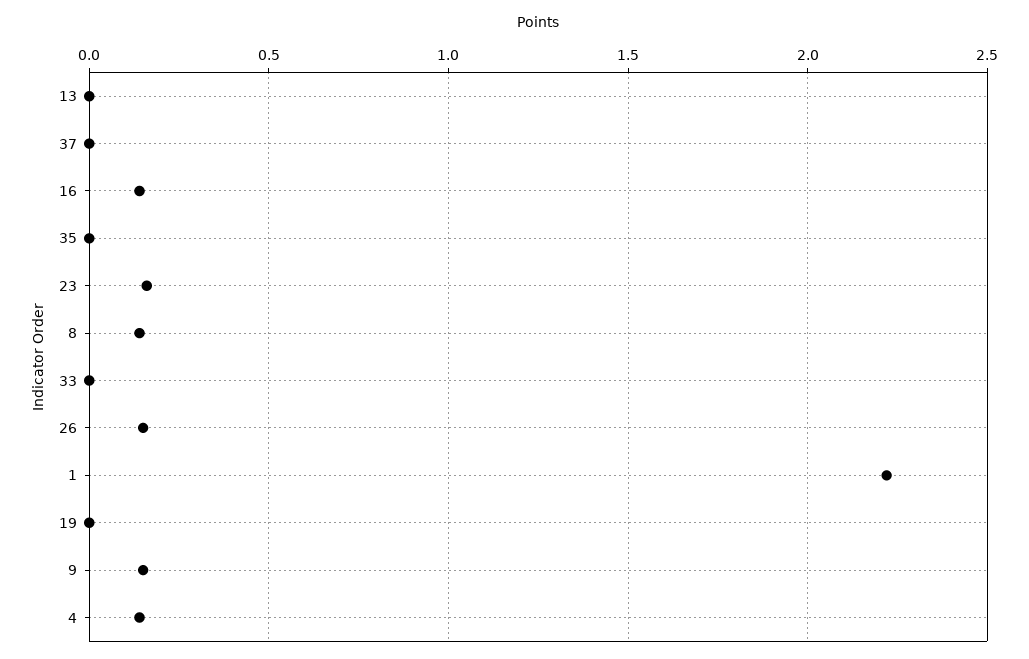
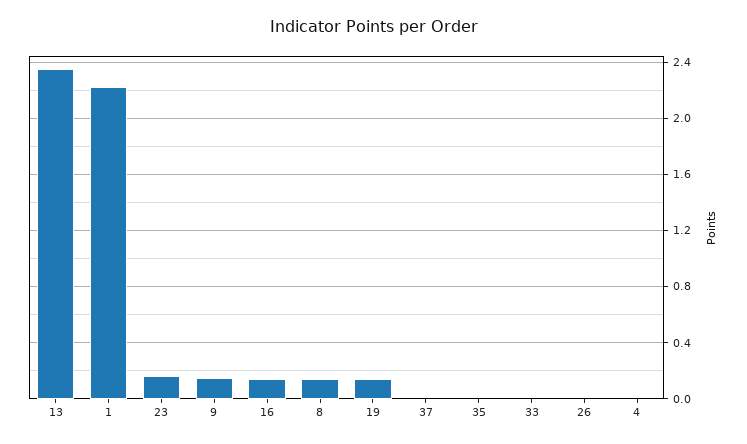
  {
-   "13": 0,
+   "13": 2.35,
    "37": 0,
    "16": 0.15,
    "35": 0,
    "23": 0.15,
    "8": 0.15,
    "33": 0,
-   "26": 0.15,
+   "26": 0,
    "1": 2.2,
-   "19": 0,
+   "19": 0.15,
    "9": 0.15,
-   "4": 0.15
+   "4": 0
  }

